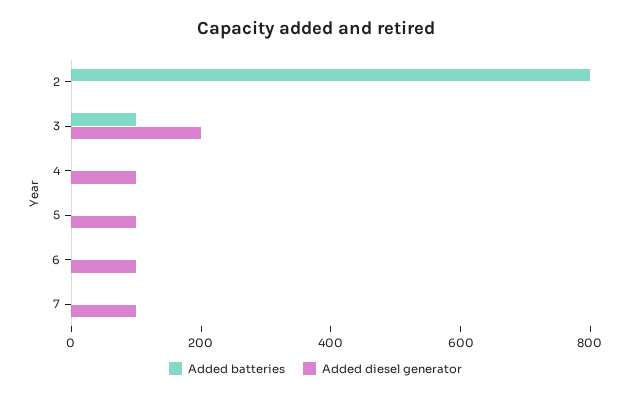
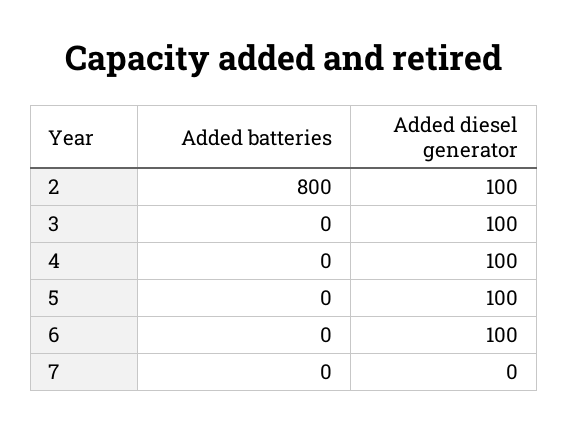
  {
    "Added batteries": {
      "2": 800,
-     "3": 100,
+     "3": 0,
      "4": 0,
      "5": 0,
      "6": 0,
      "7": 0
    },
    "Added diesel generator": {
-     "2": 0,
+     "2": 100,
-     "3": 200,
+     "3": 100,
      "4": 100,
      "5": 100,
      "6": 100,
-     "7": 100
+     "7": 0
    }
  }

